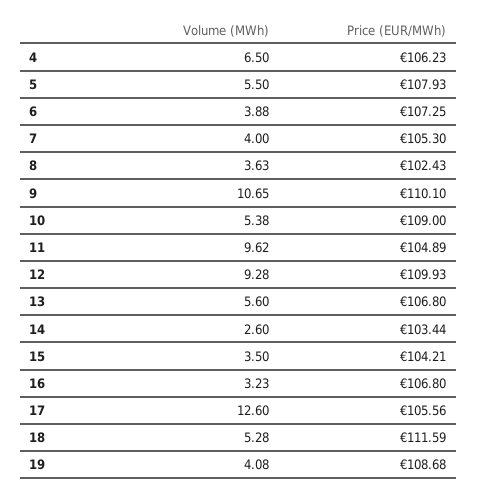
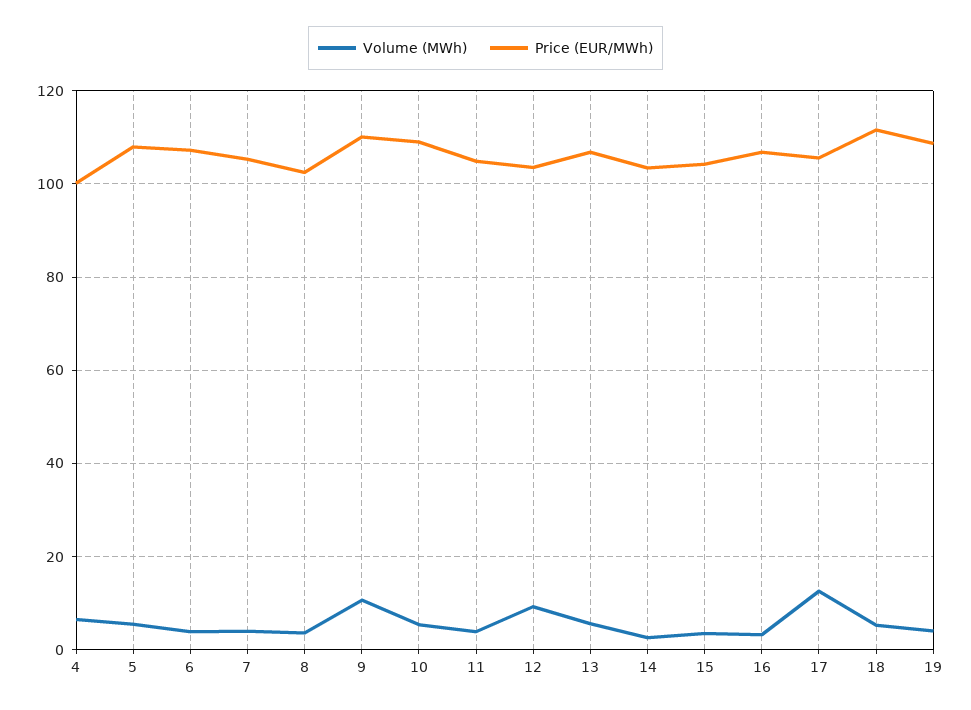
  {
    "Volume (MWh)": {
      "4": 6.5,
      "5": 5.5,
      "6": 3.88,
      "7": 4,
      "8": 3.63,
      "9": 10.65,
      "10": 5.38,
-     "11": 9.62,
+     "11": 4,
      "12": 9.28,
      "13": 5.6,
      "14": 2.6,
      "15": 3.5,
      "16": 3.23,
      "17": 12.6,
      "18": 5.28,
      "19": 4.08
    },
    "Price (EUR/MWh)": {
-     "4": 106.23,
+     "4": 100,
      "5": 107.93,
      "6": 107.25,
      "7": 105.3,
      "8": 102.43,
      "9": 110.1,
      "10": 109,
      "11": 104.89,
-     "12": 109.93,
+     "12": 104,
      "13": 106.8,
      "14": 103.44,
      "15": 104.21,
      "16": 106.8,
      "17": 105.56,
      "18": 111.59,
      "19": 108.68
    }
  }

